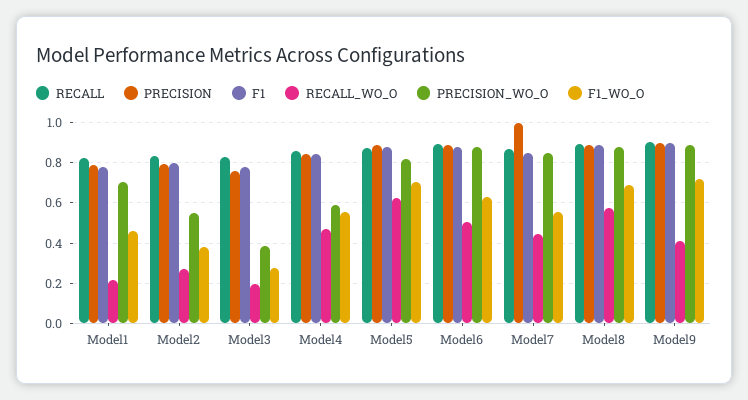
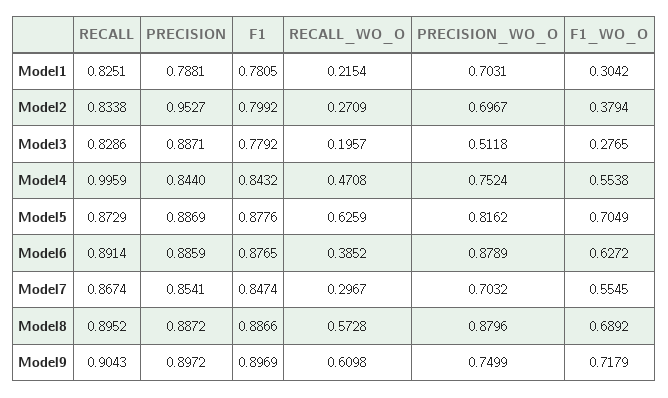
  {
    "RECALL": {
      "Model1": 0.8251,
      "Model2": 0.8338,
      "Model3": 0.8286,
-     "Model4": 0.85,
+     "Model4": 0.9959,
      "Model5": 0.8729,
      "Model6": 0.8914,
      "Model7": 0.8674,
      "Model8": 0.8952,
      "Model9": 0.9043
    },
    "PRECISION": {
      "Model1": 0.7881,
-     "Model2": 0.8,
+     "Model2": 0.9527,
-     "Model3": 0.75,
+     "Model3": 0.8871,
      "Model4": 0.844,
      "Model5": 0.8869,
      "Model6": 0.8859,
-     "Model7": 1,
+     "Model7": 0.8541,
      "Model8": 0.8872,
      "Model9": 0.8972
    },
    "F1": {
      "Model1": 0.7805,
      "Model2": 0.7992,
      "Model3": 0.7792,
      "Model4": 0.8432,
      "Model5": 0.8776,
      "Model6": 0.8765,
      "Model7": 0.8474,
      "Model8": 0.8866,
      "Model9": 0.8969
    },
    "RECALL_WO_O": {
      "Model1": 0.2154,
      "Model2": 0.2709,
      "Model3": 0.1957,
      "Model4": 0.4708,
      "Model5": 0.6259,
-     "Model6": 0.5,
+     "Model6": 0.3852,
-     "Model7": 0.45,
+     "Model7": 0.2967,
      "Model8": 0.5728,
-     "Model9": 0.4
+     "Model9": 0.6098
    },
    "PRECISION_WO_O": {
      "Model1": 0.7031,
-     "Model2": 0.55,
+     "Model2": 0.6967,
-     "Model3": 0.4,
+     "Model3": 0.5118,
-     "Model4": 0.6,
+     "Model4": 0.7524,
      "Model5": 0.8162,
      "Model6": 0.8789,
-     "Model7": 0.85,
+     "Model7": 0.7032,
      "Model8": 0.8796,
-     "Model9": 0.9
+     "Model9": 0.7499
    },
    "F1_WO_O": {
-     "Model1": 0.45,
+     "Model1": 0.3042,
      "Model2": 0.3794,
      "Model3": 0.2765,
      "Model4": 0.5538,
      "Model5": 0.7049,
      "Model6": 0.6272,
      "Model7": 0.5545,
      "Model8": 0.6892,
      "Model9": 0.7179
    }
  }

